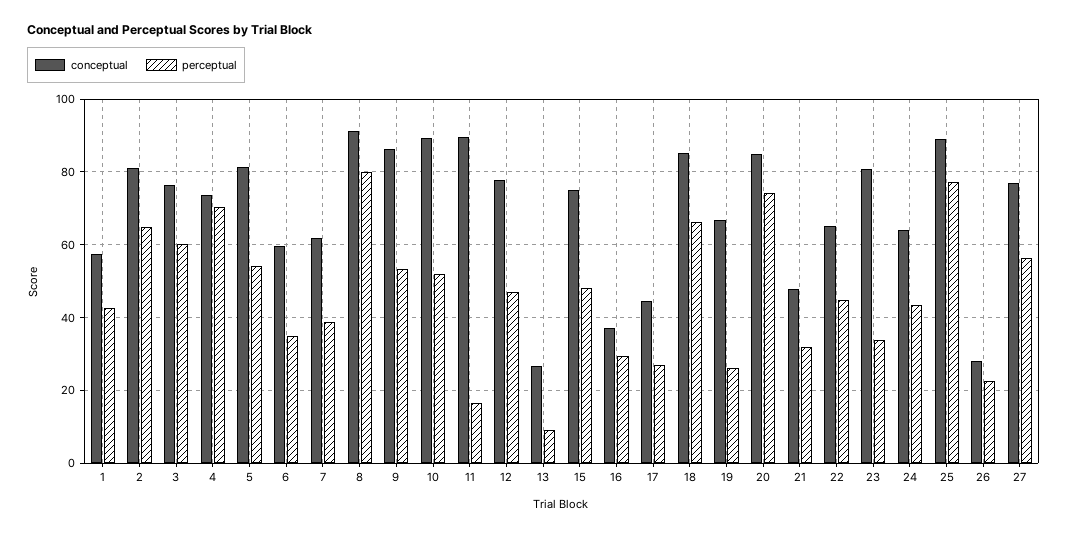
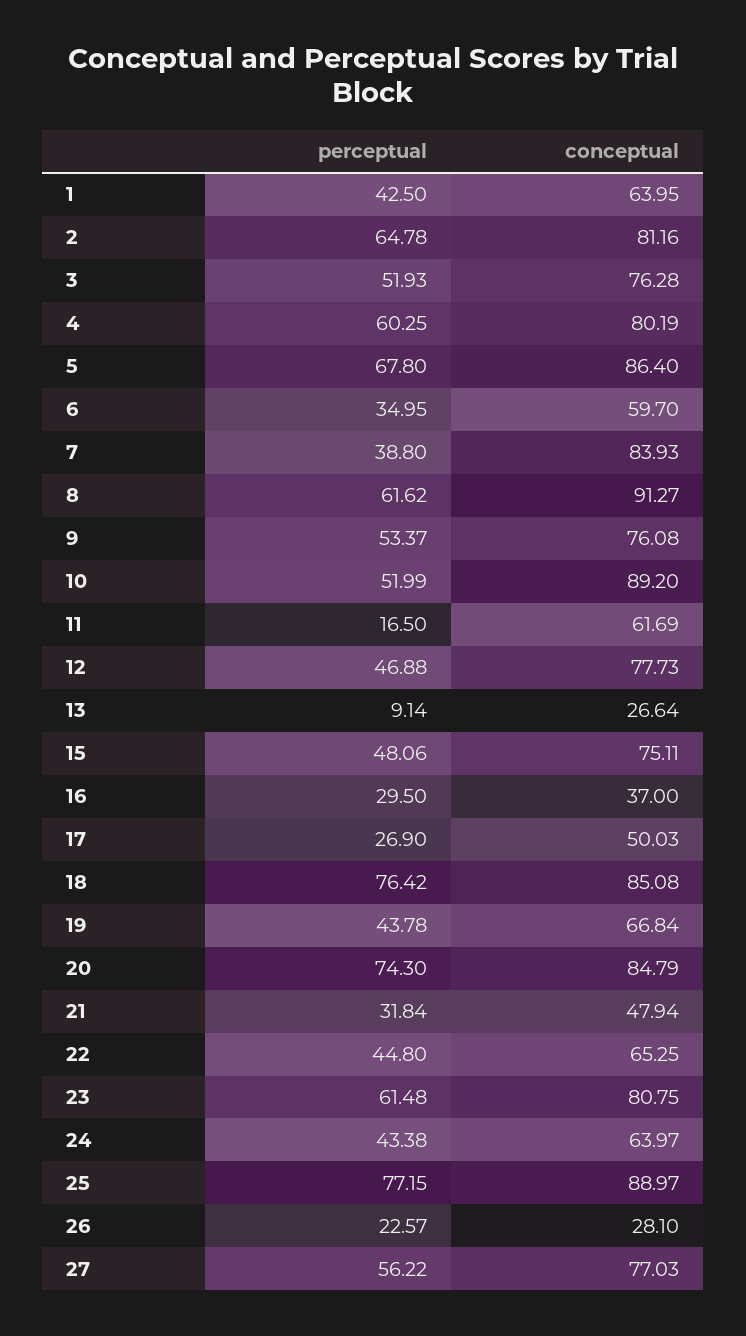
  {
    "conceptual": {
-     "1": 58,
+     "1": 63.95,
      "2": 81.16,
      "3": 76.28,
-     "4": 74,
+     "4": 80.19,
-     "5": 82,
+     "5": 86.4,
      "6": 59.7,
-     "7": 62,
+     "7": 83.93,
      "8": 91.27,
-     "9": 86,
+     "9": 76.08,
      "10": 89.2,
-     "11": 90,
+     "11": 61.69,
      "12": 77.73,
      "13": 26.64,
      "15": 75.11,
      "16": 37,
-     "17": 44,
+     "17": 50.03,
      "18": 85.08,
      "19": 66.84,
      "20": 84.79,
      "21": 47.94,
      "22": 65.25,
      "23": 80.75,
      "24": 63.97,
      "25": 88.97,
      "26": 28.1,
      "27": 77.03
    },
    "perceptual": {
      "1": 42.5,
      "2": 64.78,
-     "3": 60,
+     "3": 51.93,
-     "4": 70,
+     "4": 60.25,
-     "5": 54,
+     "5": 67.8,
      "6": 34.95,
      "7": 38.8,
-     "8": 80,
+     "8": 61.62,
      "9": 53.37,
      "10": 51.99,
      "11": 16.5,
      "12": 46.88,
      "13": 9.14,
      "15": 48.06,
      "16": 29.5,
      "17": 26.9,
-     "18": 66,
+     "18": 76.42,
-     "19": 26,
+     "19": 43.78,
      "20": 74.3,
      "21": 31.84,
      "22": 44.8,
-     "23": 34,
+     "23": 61.48,
      "24": 43.38,
      "25": 77.15,
      "26": 22.57,
      "27": 56.22
    }
  }

